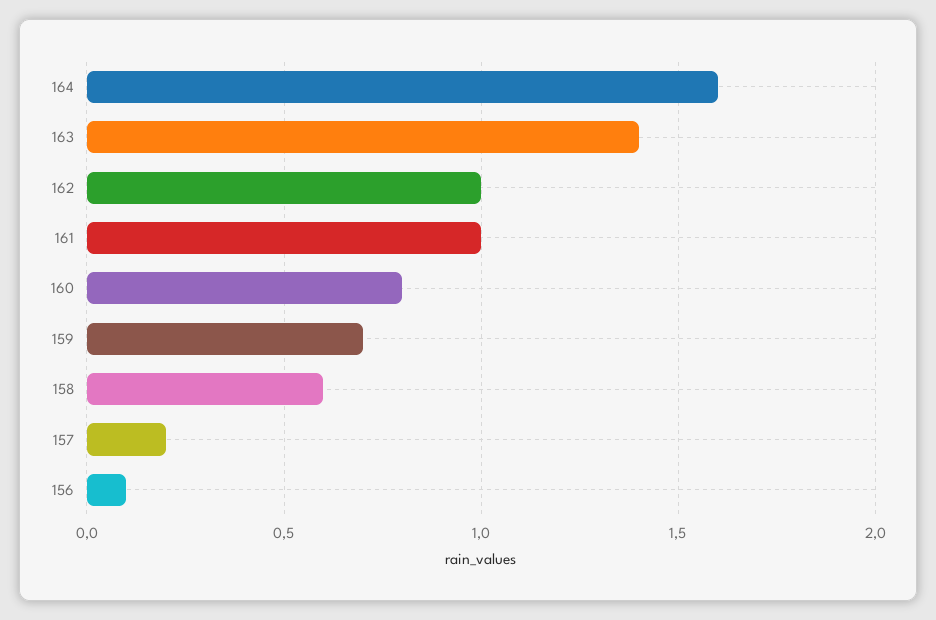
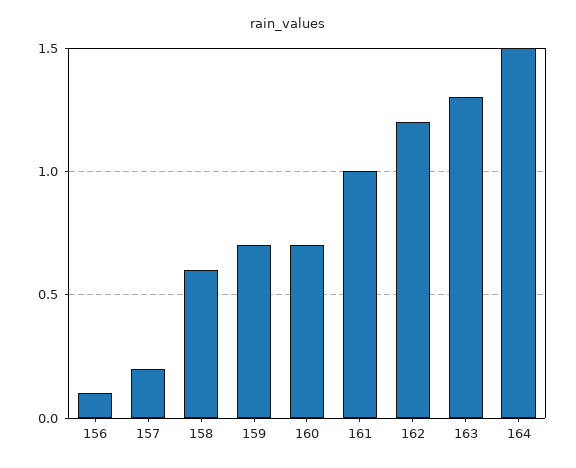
  {
-   "164": 1.6,
+   "164": 1.5,
-   "163": 1.4,
+   "163": 1.3,
-   "162": 1,
+   "162": 1.2,
    "161": 1,
-   "160": 0.8,
+   "160": 0.7,
    "159": 0.7,
    "158": 0.6,
    "157": 0.2,
    "156": 0.1
  }

